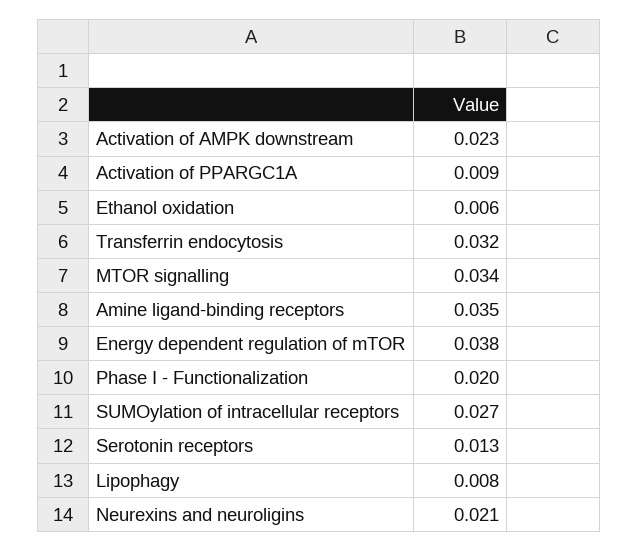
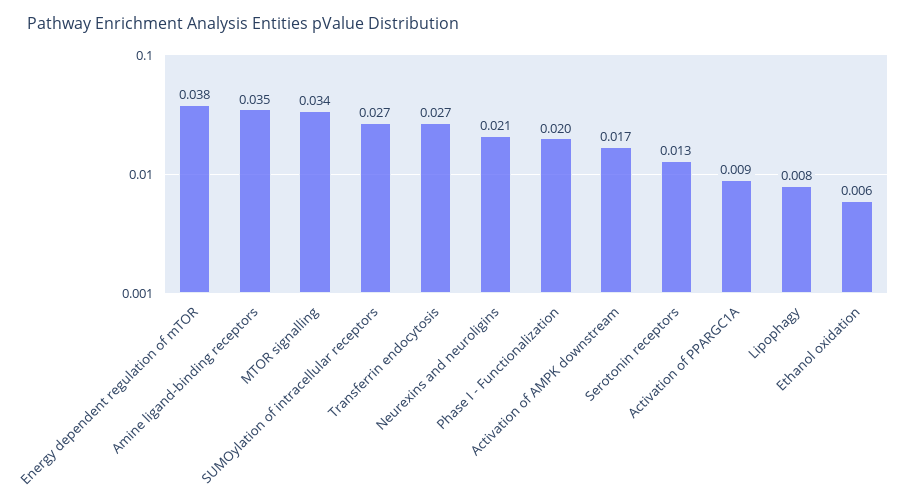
  {
-   "Activation of AMPK downstream": 0.023,
+   "Activation of AMPK downstream": 0.017,
    "Activation of PPARGC1A": 0.009,
    "Ethanol oxidation": 0.006,
-   "Transferrin endocytosis": 0.032,
+   "Transferrin endocytosis": 0.027,
    "MTOR signalling": 0.034,
    "Amine ligand-binding receptors": 0.035,
    "Energy dependent regulation of mTOR": 0.038,
    "Phase I - Functionalization": 0.02,
    "SUMOylation of intracellular receptors": 0.027,
    "Serotonin receptors": 0.013,
    "Lipophagy": 0.008,
    "Neurexins and neuroligins": 0.021
  }

